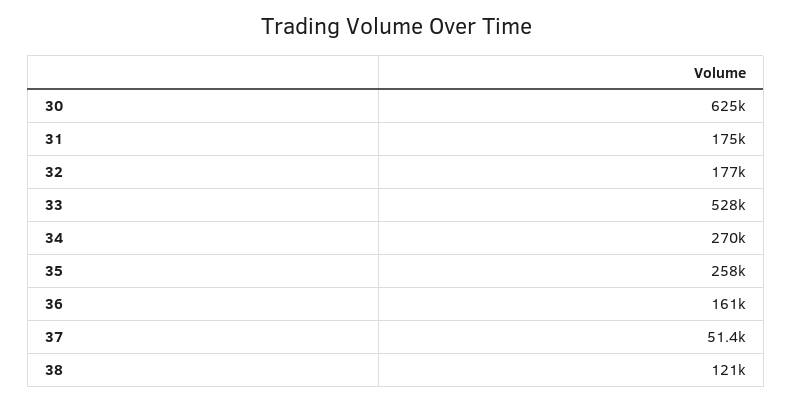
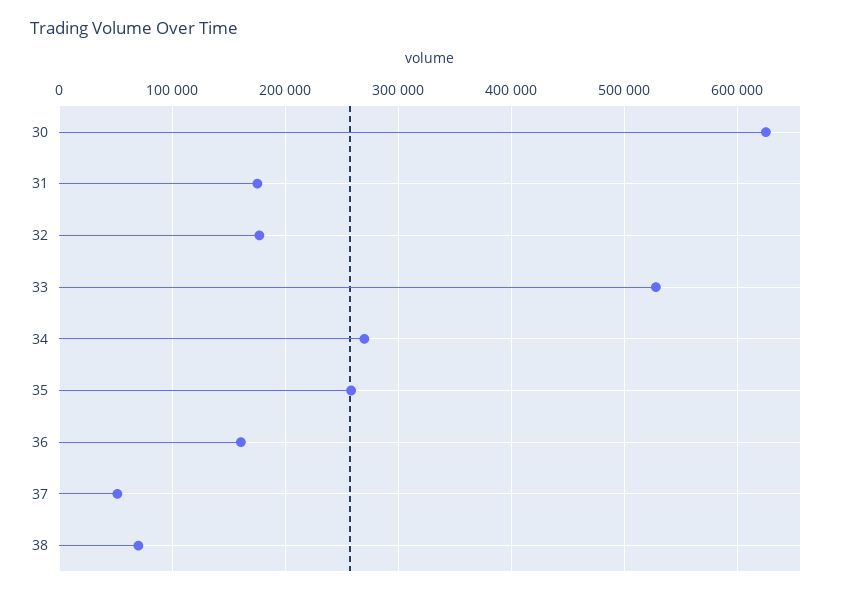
  {
    "30": 625000,
    "31": 175000,
    "32": 177000,
    "33": 528000,
    "34": 270000,
    "35": 258000,
    "36": 161000,
    "37": 51400,
-   "38": 121000
+   "38": 70000
  }

